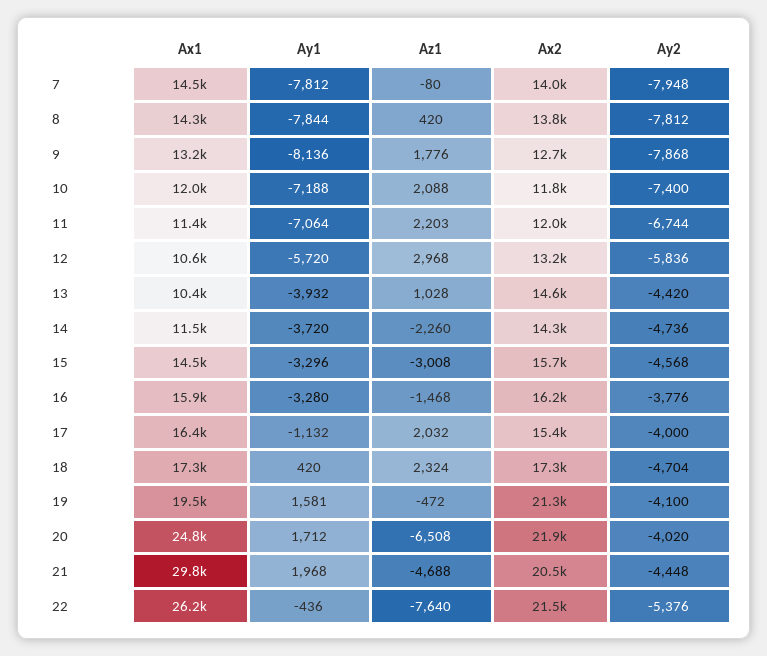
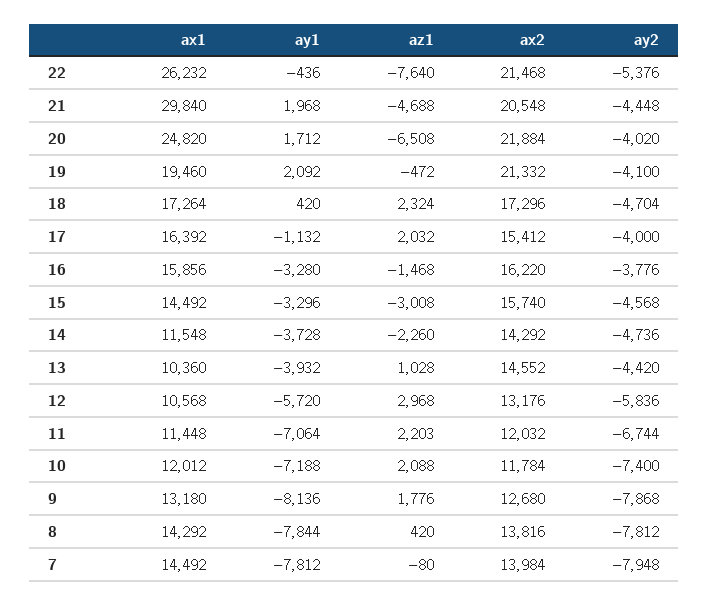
  {
    "Ax1": {
      "7": 14492,
      "8": 14292,
      "9": 13180,
      "10": 12012,
      "11": 11448,
      "12": 10568,
      "13": 10360,
      "14": 11548,
      "15": 14492,
      "16": 15856,
      "17": 16392,
      "18": 17264,
      "19": 19460,
      "20": 24820,
      "21": 29840,
      "22": 26232
    },
    "Ay1": {
      "7": -7812,
      "8": -7844,
      "9": -8136,
      "10": -7188,
      "11": -7064,
      "12": -5720,
      "13": -3932,
-     "14": -3720,
+     "14": -3728,
      "15": -3296,
      "16": -3280,
      "17": -1132,
      "18": 420,
-     "19": 1581,
+     "19": 2092,
      "20": 1712,
      "21": 1968,
      "22": -436
    },
    "Az1": {
      "7": -80,
      "8": 420,
      "9": 1776,
      "10": 2088,
      "11": 2203,
      "12": 2968,
      "13": 1028,
      "14": -2260,
      "15": -3008,
      "16": -1468,
      "17": 2032,
      "18": 2324,
      "19": -472,
      "20": -6508,
      "21": -4688,
      "22": -7640
    },
    "Ax2": {
      "7": 13984,
      "8": 13816,
      "9": 12680,
      "10": 11784,
      "11": 12032,
      "12": 13176,
      "13": 14552,
      "14": 14292,
      "15": 15740,
      "16": 16220,
      "17": 15412,
      "18": 17296,
      "19": 21332,
      "20": 21884,
      "21": 20548,
      "22": 21468
    },
    "Ay2": {
      "7": -7948,
      "8": -7812,
      "9": -7868,
      "10": -7400,
      "11": -6744,
      "12": -5836,
      "13": -4420,
      "14": -4736,
      "15": -4568,
      "16": -3776,
      "17": -4000,
      "18": -4704,
      "19": -4100,
      "20": -4020,
      "21": -4448,
      "22": -5376
    }
  }

